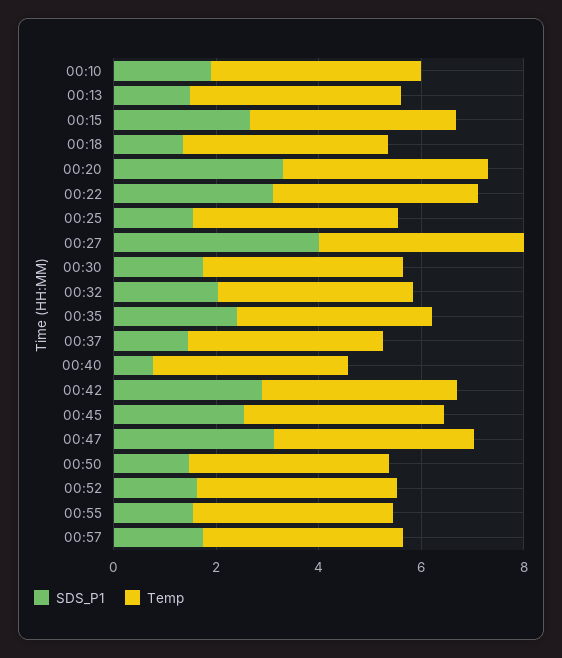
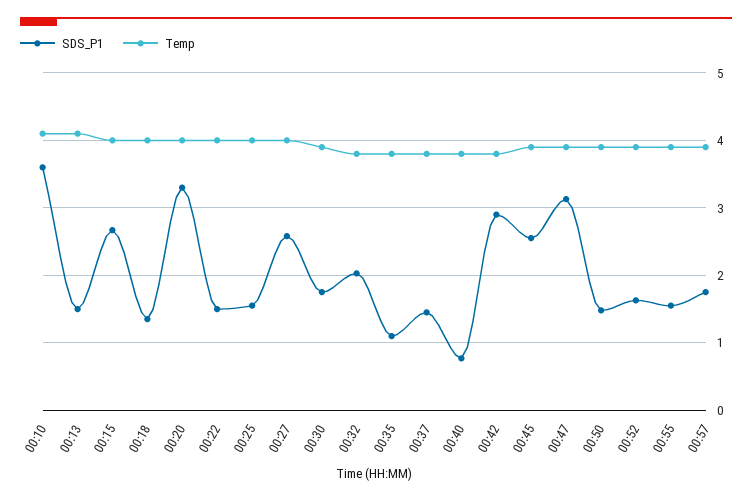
  {
    "SDS_P1": {
-     "00:10": 2,
+     "00:10": 3.6,
      "00:13": 1.5,
      "00:15": 2.7,
      "00:18": 1.4,
      "00:20": 3.3,
-     "00:22": 3,
+     "00:22": 1.5,
      "00:25": 1.6,
-     "00:27": 4,
+     "00:27": 2.6,
      "00:30": 1.8,
      "00:32": 2,
-     "00:35": 2.5,
+     "00:35": 1.1,
      "00:37": 1.5,
      "00:40": 0.8,
      "00:42": 2.9,
      "00:45": 2.6,
      "00:47": 3.1,
      "00:50": 1.5,
      "00:52": 1.6,
      "00:55": 1.6,
      "00:57": 1.8
    },
    "Temp": {
      "00:10": 4.1,
      "00:13": 4.1,
      "00:15": 4,
      "00:18": 4,
      "00:20": 4,
      "00:22": 4,
      "00:25": 4,
      "00:27": 4,
      "00:30": 3.9,
      "00:32": 3.8,
      "00:35": 3.8,
      "00:37": 3.8,
      "00:40": 3.8,
      "00:42": 3.8,
      "00:45": 3.9,
      "00:47": 3.9,
      "00:50": 3.9,
      "00:52": 3.9,
      "00:55": 3.9,
      "00:57": 3.9
    }
  }

